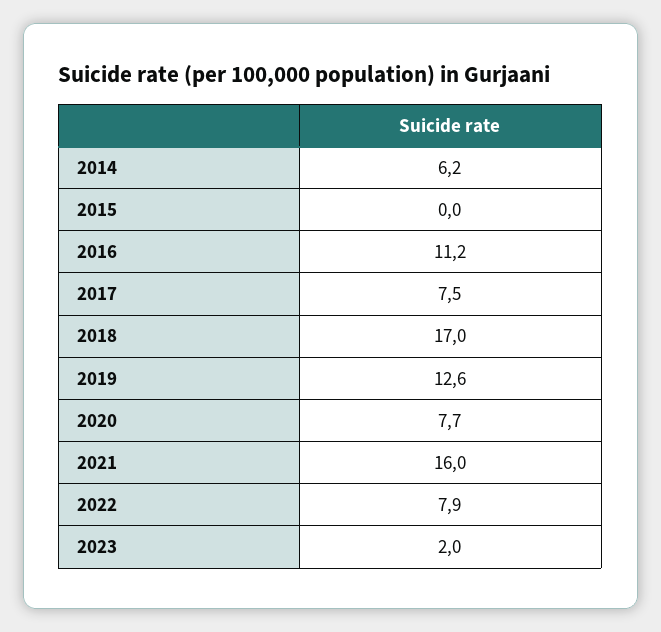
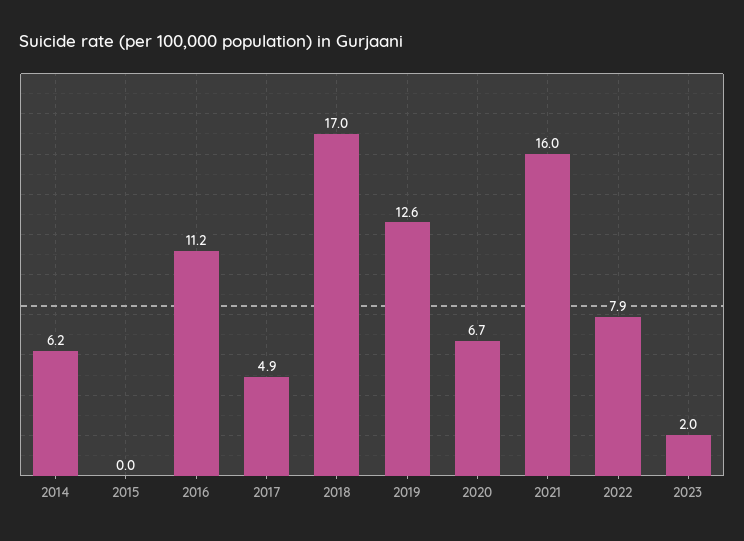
  {
    "2014": 6.2,
    "2015": 0,
    "2016": 11.2,
-   "2017": 7.5,
+   "2017": 4.9,
    "2018": 17,
    "2019": 12.6,
-   "2020": 7.7,
+   "2020": 6.7,
    "2021": 16,
    "2022": 7.9,
    "2023": 2
  }

